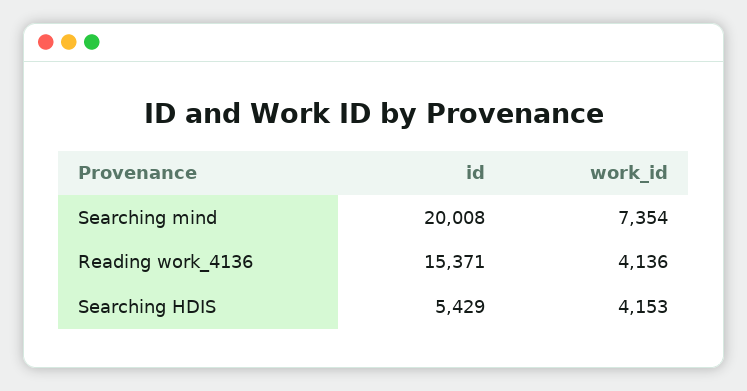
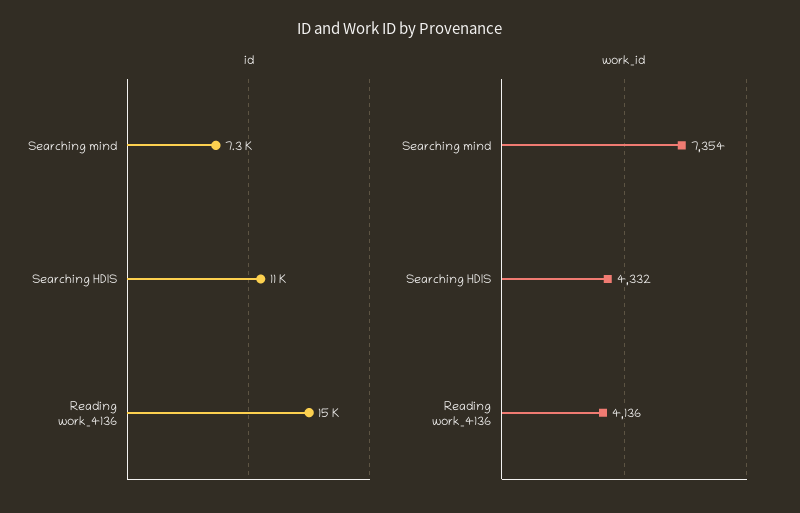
  {
    "id": {
-     "Searching mind": 20008,
+     "Searching mind": 7300,
      "Reading work_4136": 15371,
-     "Searching HDIS": 5429
+     "Searching HDIS": 11000
    },
    "work_id": {
      "Searching mind": 7354,
      "Reading work_4136": 4136,
-     "Searching HDIS": 4153
+     "Searching HDIS": 4332
    }
  }

